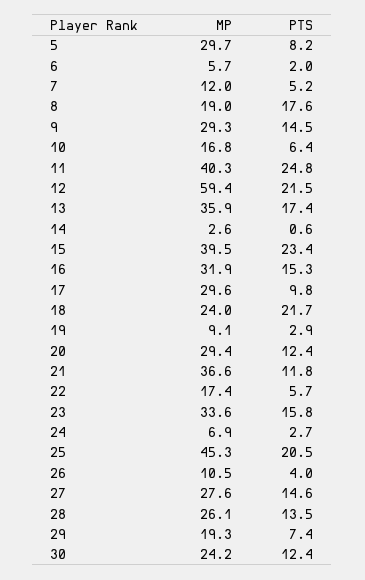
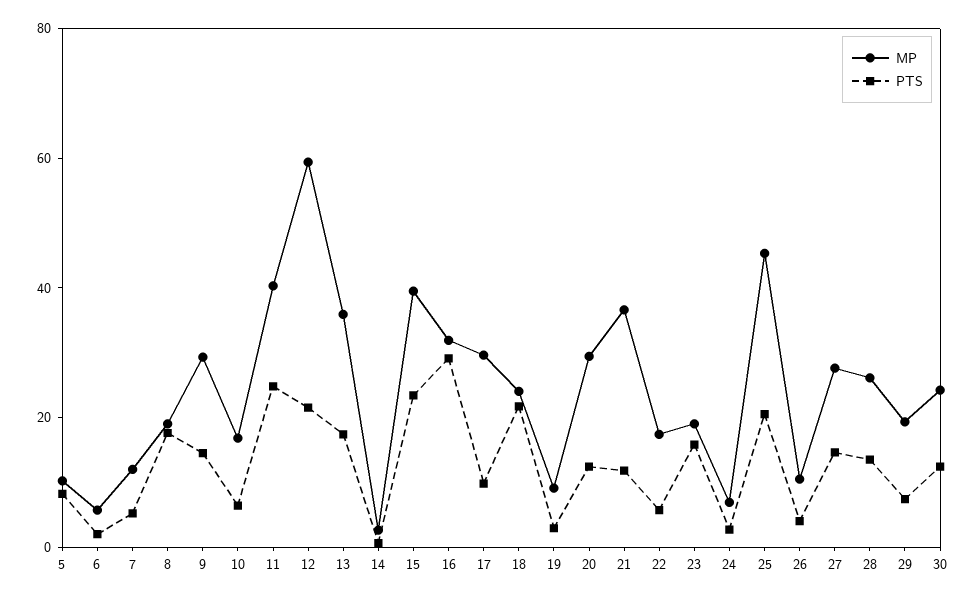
  {
    "MP": {
-     "5": 29.7,
+     "5": 10,
      "6": 5.7,
      "7": 12,
      "8": 19,
      "9": 29.3,
      "10": 16.8,
      "11": 40.3,
      "12": 59.4,
      "13": 35.9,
      "14": 2.6,
      "15": 39.5,
      "16": 31.9,
      "17": 29.6,
      "18": 24,
      "19": 9.1,
      "20": 29.4,
      "21": 36.6,
      "22": 17.4,
-     "23": 33.6,
+     "23": 20,
      "24": 6.9,
      "25": 45.3,
      "26": 10.5,
      "27": 27.6,
      "28": 26.1,
      "29": 19.3,
      "30": 24.2
    },
    "PTS": {
      "5": 8.2,
      "6": 2,
      "7": 5.2,
      "8": 17.6,
      "9": 14.5,
      "10": 6.4,
      "11": 24.8,
      "12": 21.5,
      "13": 17.4,
      "14": 0.6,
      "15": 23.4,
-     "16": 15.3,
+     "16": 30,
      "17": 9.8,
      "18": 21.7,
      "19": 2.9,
      "20": 12.4,
      "21": 11.8,
      "22": 5.7,
      "23": 15.8,
      "24": 2.7,
      "25": 20.5,
      "26": 4,
      "27": 14.6,
      "28": 13.5,
      "29": 7.4,
      "30": 12.4
    }
  }

